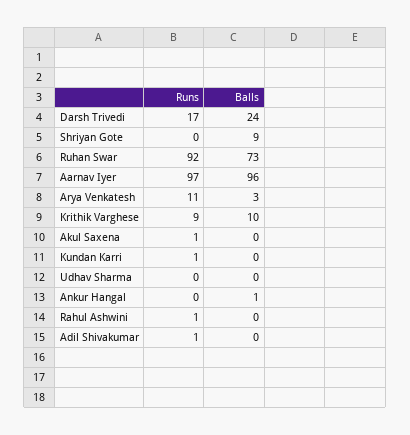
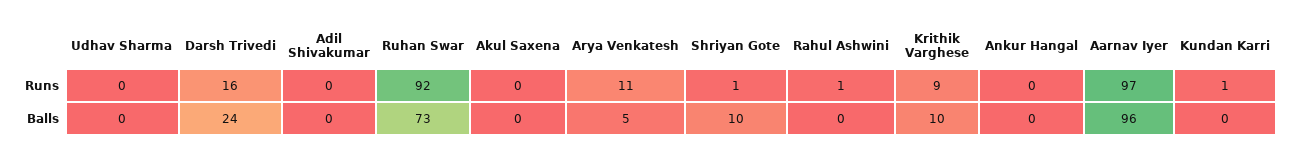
  {
    "Runs": {
-     "Darsh Trivedi": 17,
+     "Darsh Trivedi": 16,
-     "Shriyan Gote": 0,
+     "Shriyan Gote": 1,
      "Ruhan Swar": 92,
      "Aarnav Iyer": 97,
      "Arya Venkatesh": 11,
      "Krithik Varghese": 9,
-     "Akul Saxena": 1,
+     "Akul Saxena": 0,
      "Kundan Karri": 1,
      "Udhav Sharma": 0,
      "Ankur Hangal": 0,
      "Rahul Ashwini": 1,
-     "Adil Shivakumar": 1
+     "Adil Shivakumar": 0
    },
    "Balls": {
      "Darsh Trivedi": 24,
-     "Shriyan Gote": 9,
+     "Shriyan Gote": 10,
      "Ruhan Swar": 73,
      "Aarnav Iyer": 96,
-     "Arya Venkatesh": 3,
+     "Arya Venkatesh": 5,
      "Krithik Varghese": 10,
      "Akul Saxena": 0,
      "Kundan Karri": 0,
      "Udhav Sharma": 0,
-     "Ankur Hangal": 1,
+     "Ankur Hangal": 0,
      "Rahul Ashwini": 0,
      "Adil Shivakumar": 0
    }
  }

